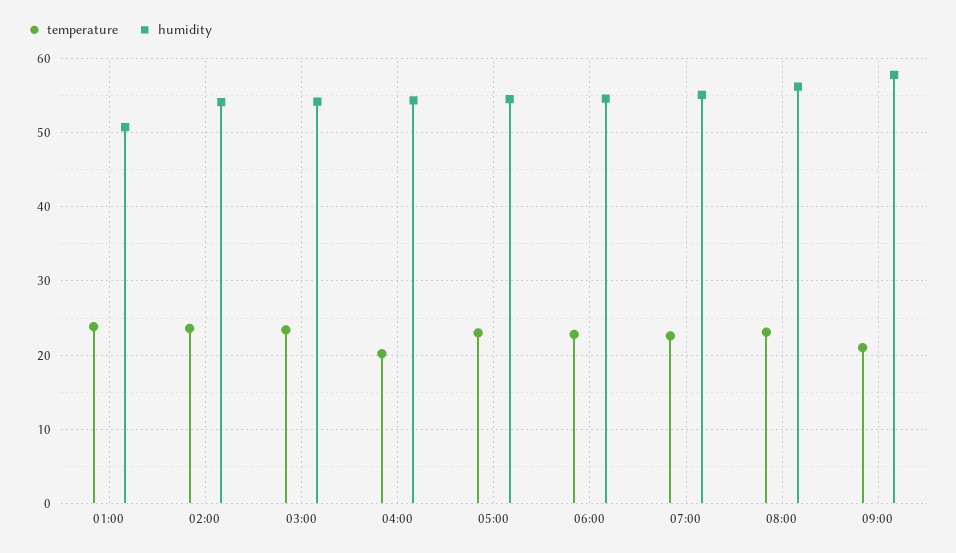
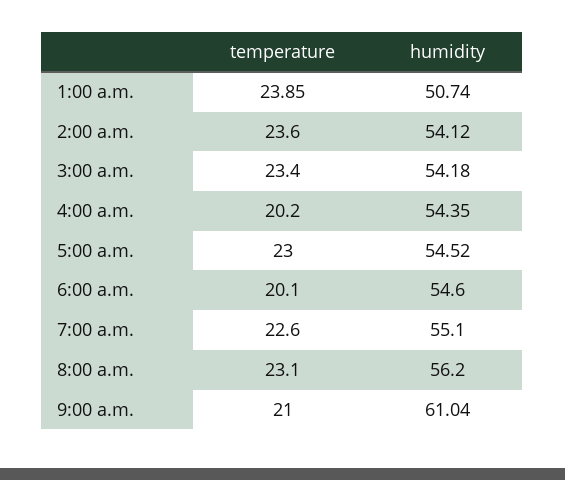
  {
    "temperature": {
      "01:00": 23.85,
      "02:00": 23.6,
      "03:00": 23.4,
      "04:00": 20.2,
      "05:00": 23,
-     "06:00": 23,
+     "06:00": 20.1,
      "07:00": 22.6,
      "08:00": 23.1,
      "09:00": 21
    },
    "humidity": {
      "01:00": 50.74,
      "02:00": 54.12,
      "03:00": 54.18,
      "04:00": 54.35,
      "05:00": 54.52,
      "06:00": 54.6,
      "07:00": 55.1,
      "08:00": 56.2,
-     "09:00": 58
+     "09:00": 61.04
    }
  }

